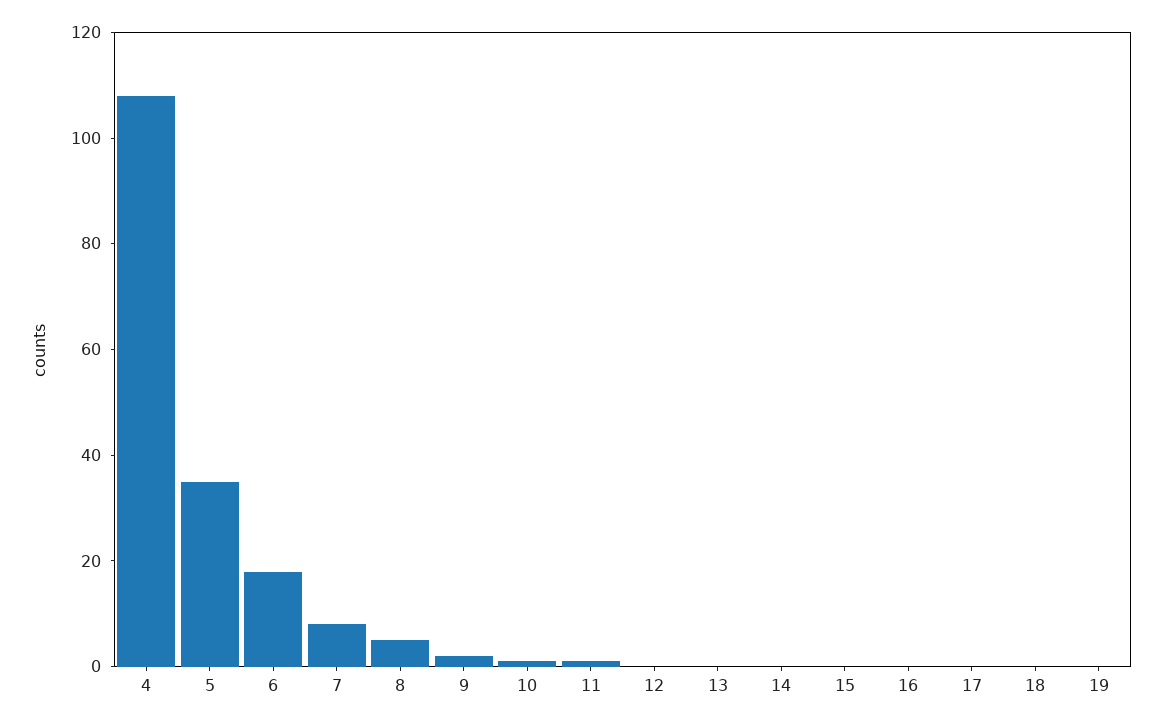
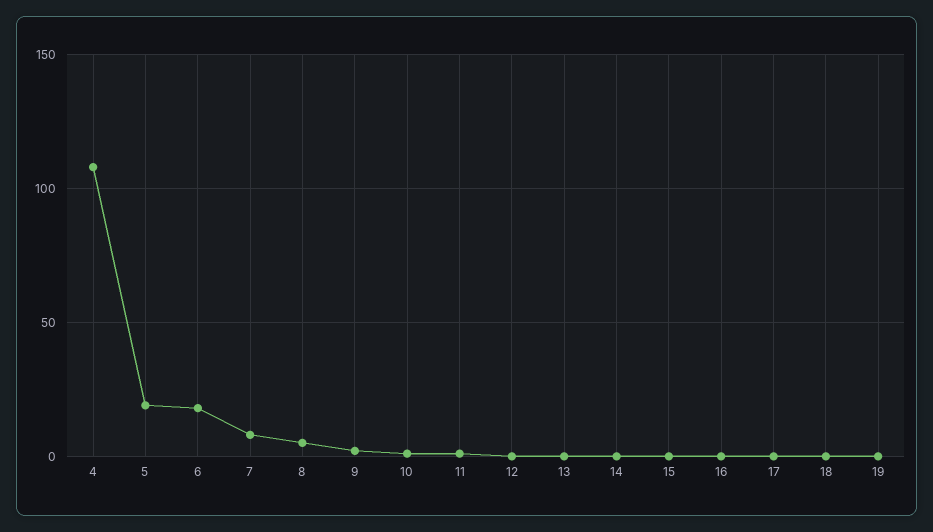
  {
    "4": 110,
-   "5": 35,
+   "5": 20,
    "6": 20,
    "7": 10,
    "8": 5,
    "9": 0,
    "10": 0,
    "11": 0,
    "12": 0,
    "13": 0,
    "14": 0,
    "15": 0,
    "16": 0,
    "17": 0,
    "18": 0,
    "19": 0
  }

